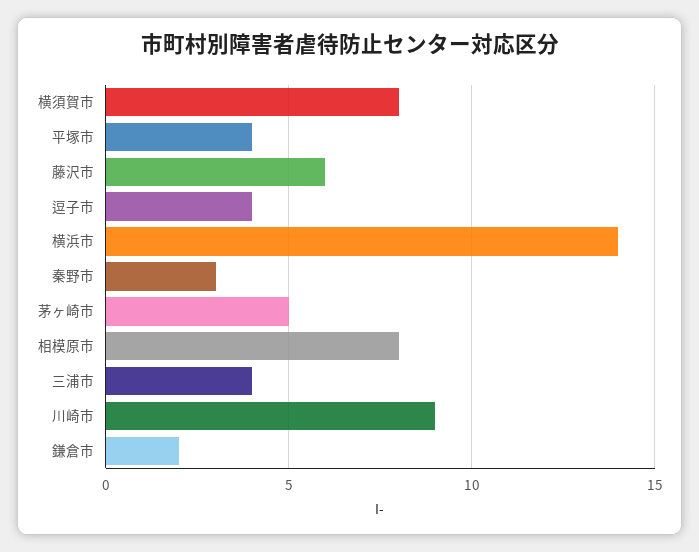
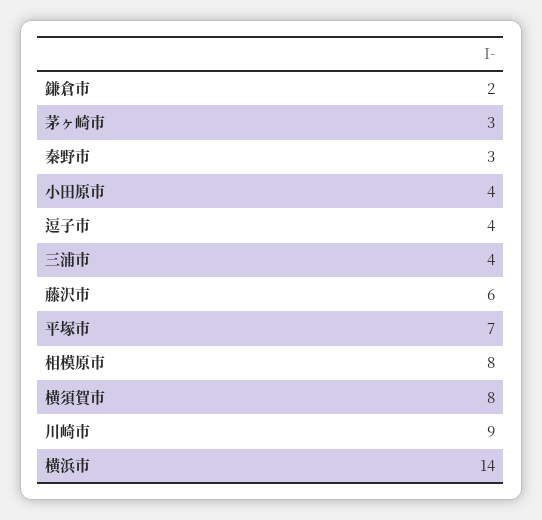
  {
    "横須賀市": 8,
-   "平塚市": 4,
+   "平塚市": 7,
    "藤沢市": 6,
    "逗子市": 4,
    "横浜市": 14,
    "秦野市": 3,
-   "茅ヶ崎市": 5,
+   "茅ヶ崎市": 3,
    "相模原市": 8,
    "三浦市": 4,
    "川崎市": 9,
-   "鎌倉市": 2
+   "鎌倉市": 2,
+   "小田原市": 4
  }

